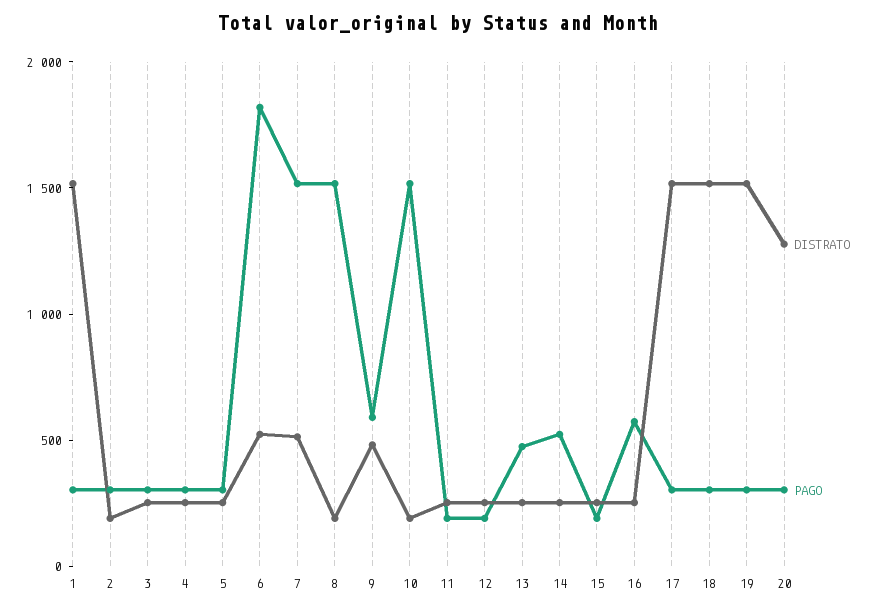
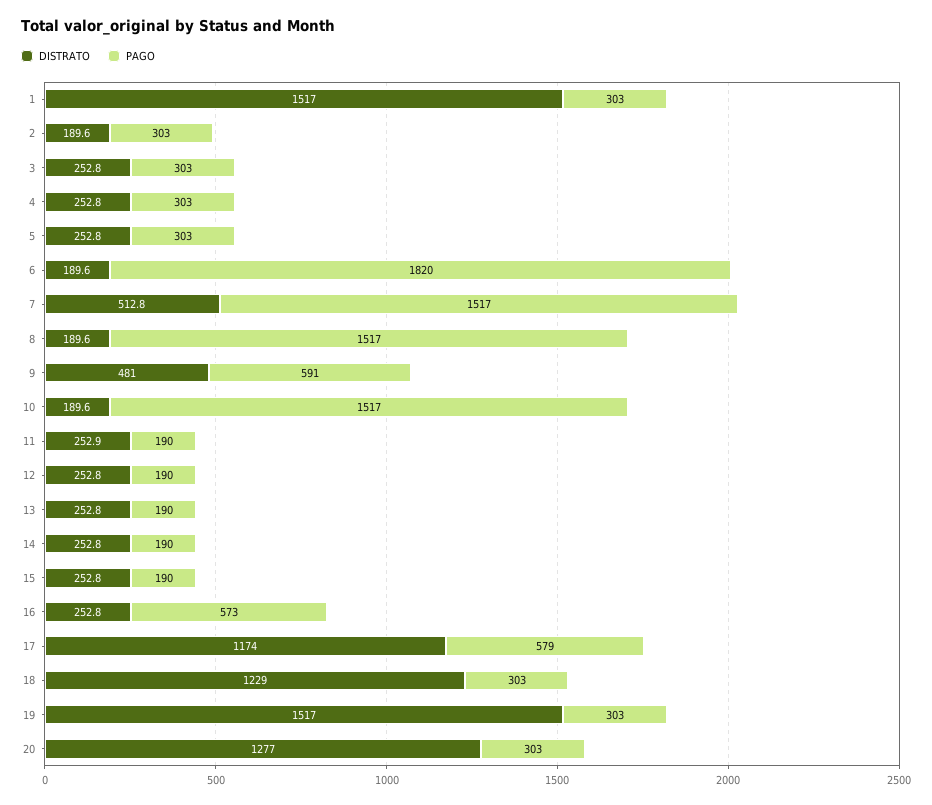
  {
    "DISTRATO": {
      "1": 1517,
      "2": 189.6,
      "3": 252.8,
      "4": 252.8,
      "5": 252.8,
-     "6": 500,
+     "6": 189.6,
      "7": 512.8,
      "8": 189.6,
      "9": 481,
      "10": 189.6,
      "11": 252.9,
      "12": 252.8,
      "13": 252.8,
      "14": 252.8,
      "15": 252.8,
      "16": 252.8,
-     "17": 1500,
+     "17": 1174,
-     "18": 1500,
+     "18": 1229,
      "19": 1517,
      "20": 1277
    },
    "PAGO": {
      "1": 303,
      "2": 303,
      "3": 303,
      "4": 303,
      "5": 303,
      "6": 1820,
      "7": 1517,
      "8": 1517,
      "9": 591,
      "10": 1517,
      "11": 190,
      "12": 190,
-     "13": 500,
+     "13": 190,
-     "14": 500,
+     "14": 190,
      "15": 190,
      "16": 573,
-     "17": 300,
+     "17": 579,
      "18": 303,
      "19": 303,
      "20": 303
    }
  }

